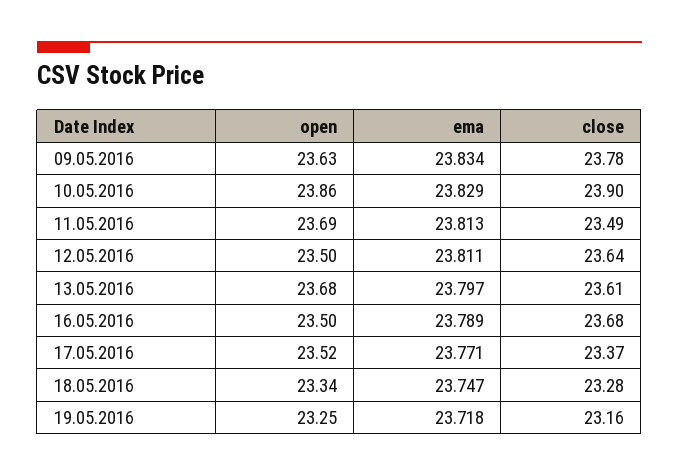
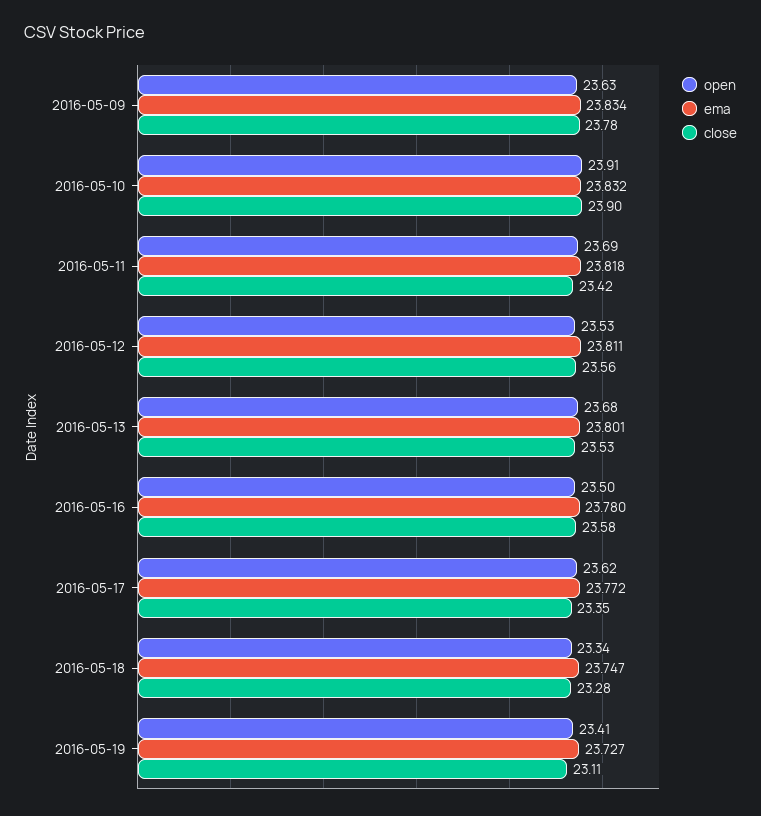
  {
    "open": {
      "09.05.2016": 23.63,
-     "10.05.2016": 23.86,
+     "10.05.2016": 23.91,
      "11.05.2016": 23.69,
-     "12.05.2016": 23.5,
+     "12.05.2016": 23.53,
      "13.05.2016": 23.68,
      "16.05.2016": 23.5,
-     "17.05.2016": 23.52,
+     "17.05.2016": 23.62,
      "18.05.2016": 23.34,
-     "19.05.2016": 23.25
+     "19.05.2016": 23.41
    },
    "ema": {
      "09.05.2016": 23.834,
-     "10.05.2016": 23.829,
+     "10.05.2016": 23.832,
-     "11.05.2016": 23.813,
+     "11.05.2016": 23.818,
      "12.05.2016": 23.811,
-     "13.05.2016": 23.797,
+     "13.05.2016": 23.801,
-     "16.05.2016": 23.789,
+     "16.05.2016": 23.78,
-     "17.05.2016": 23.771,
+     "17.05.2016": 23.772,
      "18.05.2016": 23.747,
-     "19.05.2016": 23.718
+     "19.05.2016": 23.727
    },
    "close": {
      "09.05.2016": 23.78,
      "10.05.2016": 23.9,
-     "11.05.2016": 23.49,
+     "11.05.2016": 23.42,
-     "12.05.2016": 23.64,
+     "12.05.2016": 23.56,
-     "13.05.2016": 23.61,
+     "13.05.2016": 23.53,
-     "16.05.2016": 23.68,
+     "16.05.2016": 23.58,
-     "17.05.2016": 23.37,
+     "17.05.2016": 23.35,
      "18.05.2016": 23.28,
-     "19.05.2016": 23.16
+     "19.05.2016": 23.11
    }
  }

